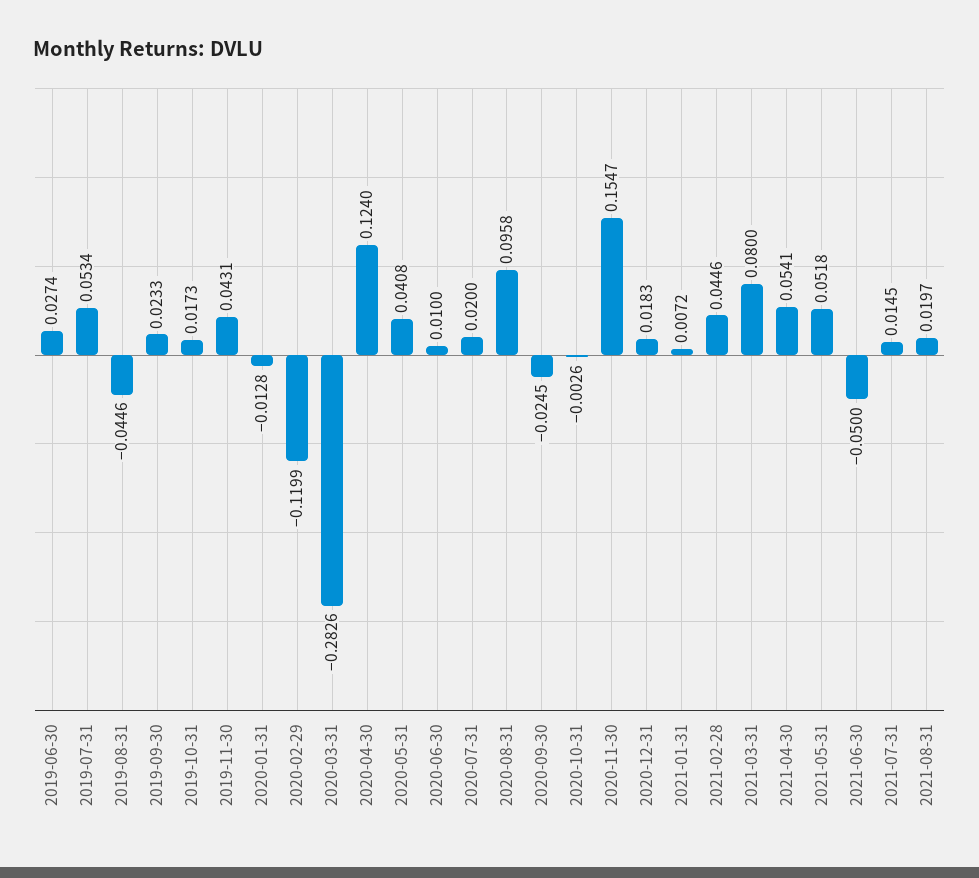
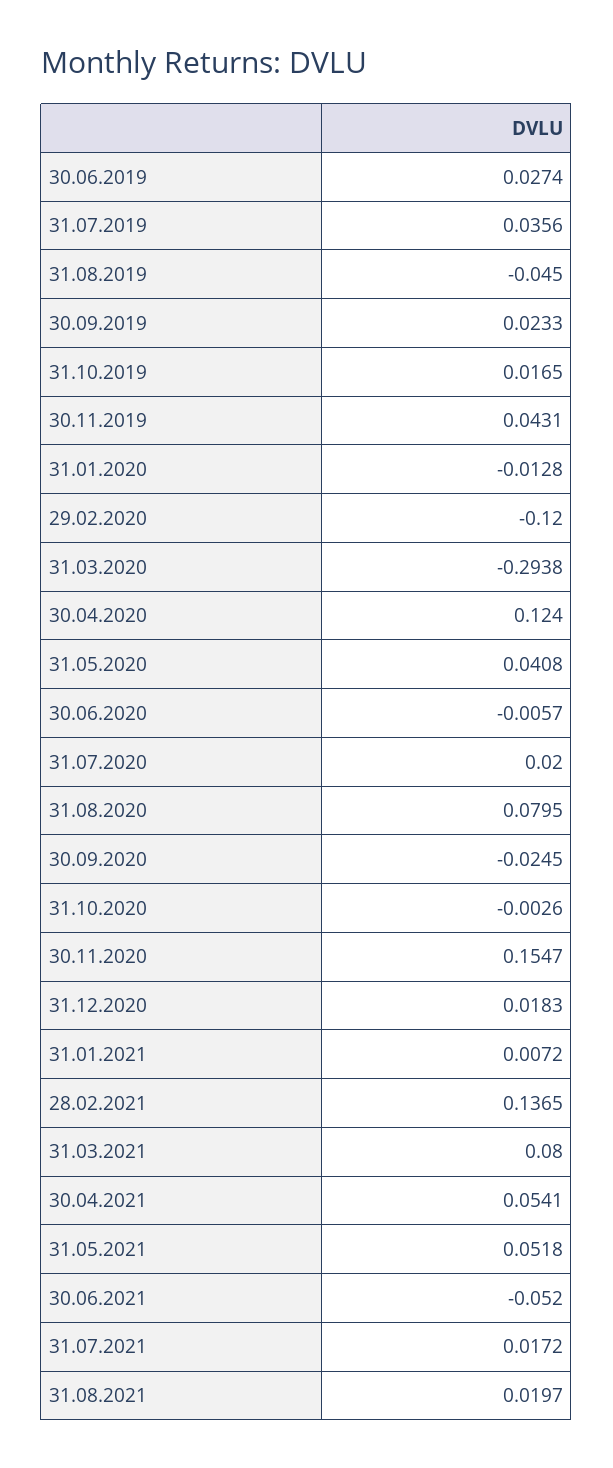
  {
    "2019-06-30": 0.0274,
-   "2019-07-31": 0.0534,
+   "2019-07-31": 0.0356,
-   "2019-08-31": -0.0446,
+   "2019-08-31": -0.045,
    "2019-09-30": 0.0233,
-   "2019-10-31": 0.0173,
+   "2019-10-31": 0.0165,
    "2019-11-30": 0.0431,
    "2020-01-31": -0.0128,
-   "2020-02-29": -0.1199,
+   "2020-02-29": -0.12,
-   "2020-03-31": -0.2826,
+   "2020-03-31": -0.2938,
    "2020-04-30": 0.124,
    "2020-05-31": 0.0408,
-   "2020-06-30": 0.01,
+   "2020-06-30": -0.0057,
    "2020-07-31": 0.02,
-   "2020-08-31": 0.0958,
+   "2020-08-31": 0.0795,
    "2020-09-30": -0.0245,
    "2020-10-31": -0.0026,
    "2020-11-30": 0.1547,
    "2020-12-31": 0.0183,
    "2021-01-31": 0.0072,
-   "2021-02-28": 0.0446,
+   "2021-02-28": 0.1365,
    "2021-03-31": 0.08,
    "2021-04-30": 0.0541,
    "2021-05-31": 0.0518,
-   "2021-06-30": -0.05,
+   "2021-06-30": -0.052,
-   "2021-07-31": 0.0145,
+   "2021-07-31": 0.0172,
    "2021-08-31": 0.0197
  }

